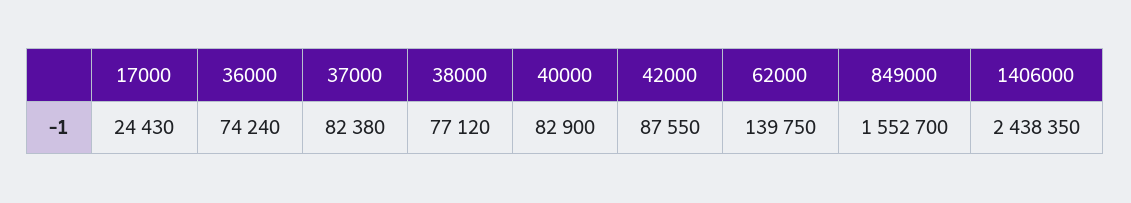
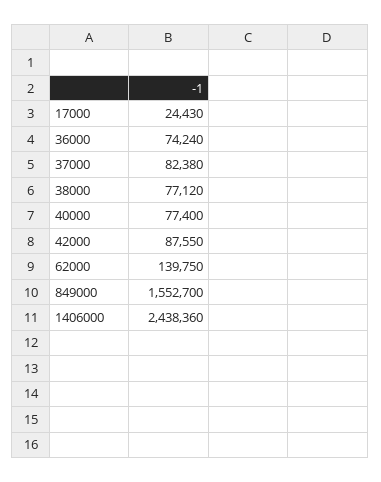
  {
    "17000": 24430,
    "36000": 74240,
    "37000": 82380,
    "38000": 77120,
-   "40000": 82900,
+   "40000": 77400,
    "42000": 87550,
    "62000": 139750,
    "849000": 1552700,
-   "1406000": 2438350
+   "1406000": 2438360
  }

